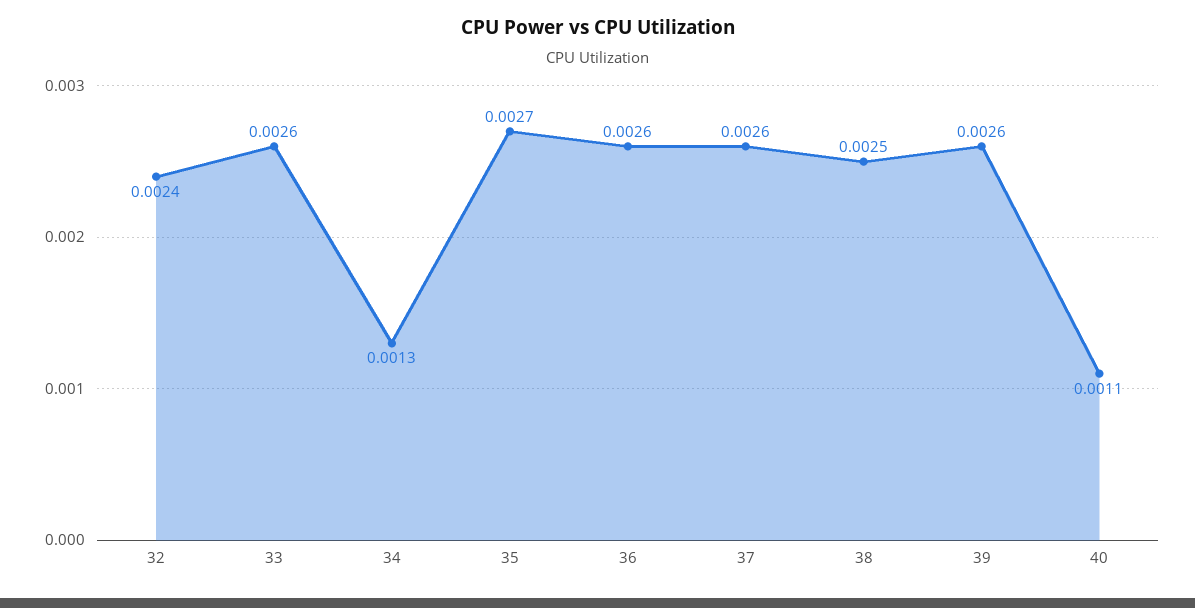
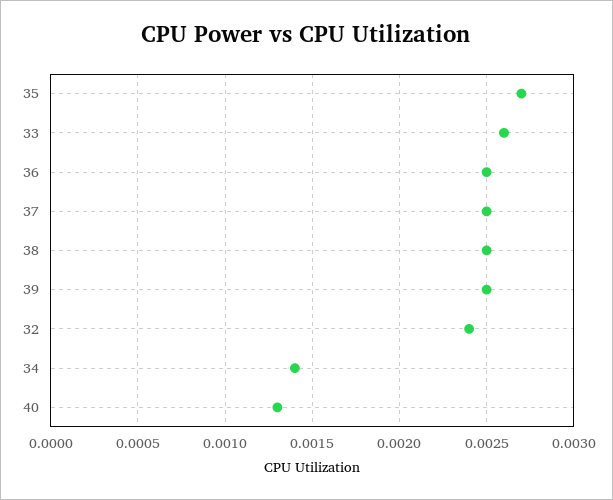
  {
    "32": 0.0024,
    "33": 0.0026,
-   "34": 0.0013,
+   "34": 0.0014,
    "35": 0.0027,
-   "36": 0.0026,
+   "36": 0.0025,
-   "37": 0.0026,
+   "37": 0.0025,
    "38": 0.0025,
-   "39": 0.0026,
+   "39": 0.0025,
-   "40": 0.0011
+   "40": 0.0013
  }

